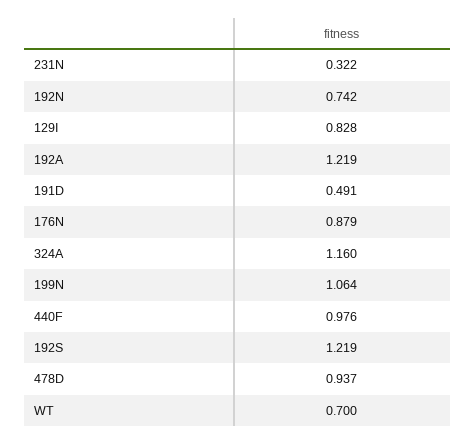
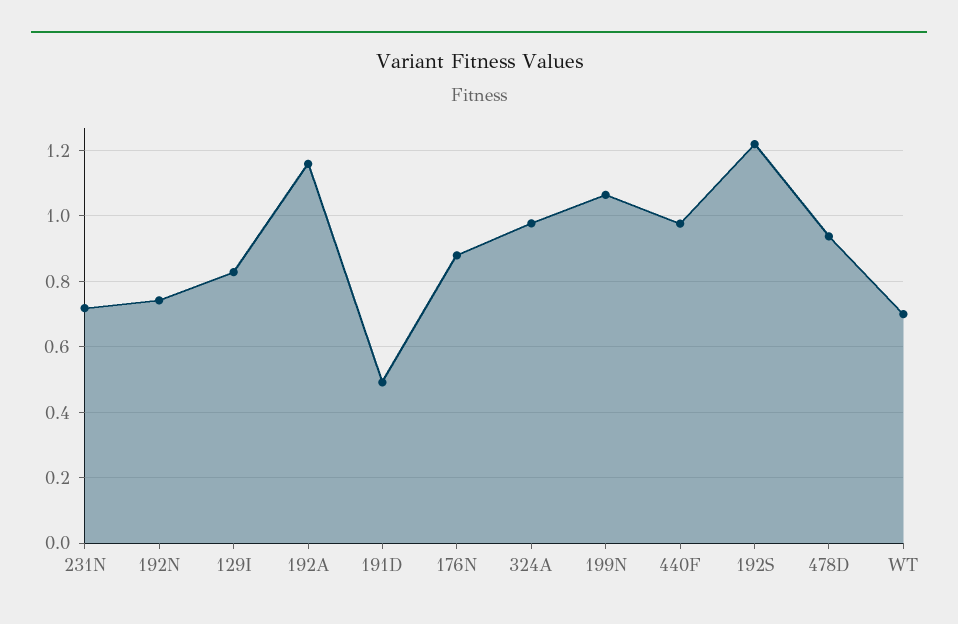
  {
-   "231N": 0.322,
+   "231N": 0.72,
    "192N": 0.742,
    "129I": 0.828,
-   "192A": 1.219,
+   "192A": 1.16,
    "191D": 0.491,
    "176N": 0.879,
-   "324A": 1.16,
+   "324A": 0.98,
    "199N": 1.064,
    "440F": 0.976,
    "192S": 1.219,
    "478D": 0.937,
    "WT": 0.7
  }

